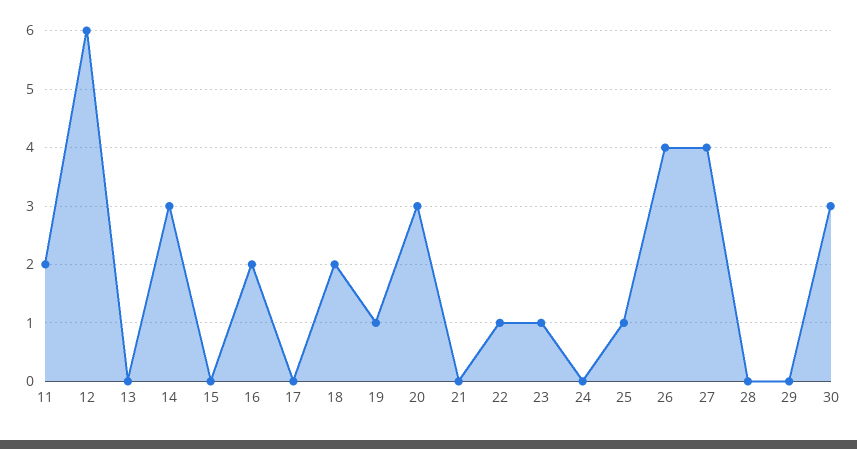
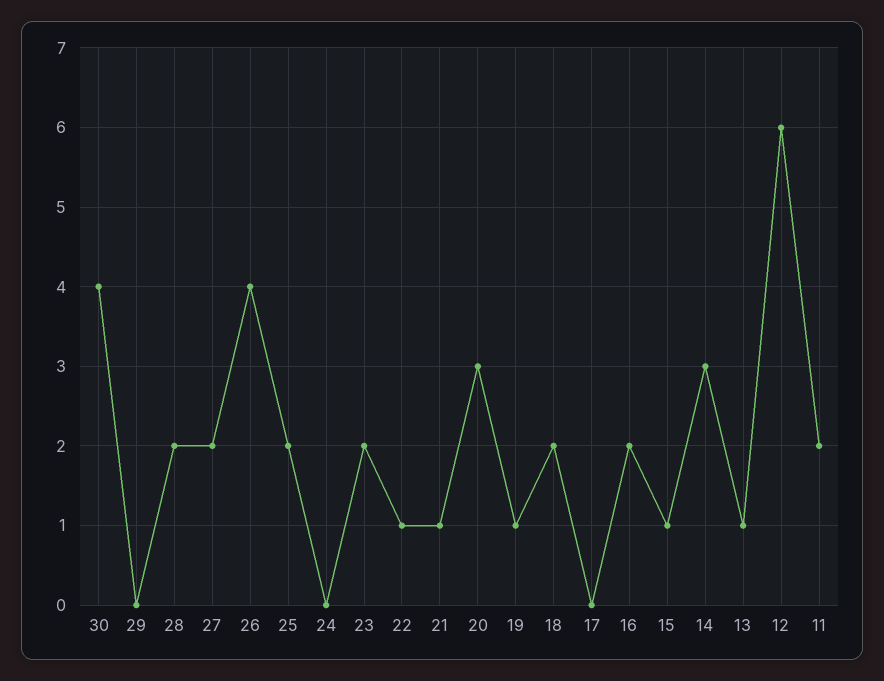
  {
    "11": 2,
    "12": 6,
-   "13": 0,
+   "13": 1,
    "14": 3,
-   "15": 0,
+   "15": 1,
    "16": 2,
    "17": 0,
    "18": 2,
    "19": 1,
    "20": 3,
-   "21": 0,
+   "21": 1,
    "22": 1,
-   "23": 1,
+   "23": 2,
    "24": 0,
-   "25": 1,
+   "25": 2,
    "26": 4,
-   "27": 4,
+   "27": 2,
-   "28": 0,
+   "28": 2,
    "29": 0,
-   "30": 3
+   "30": 4
  }

